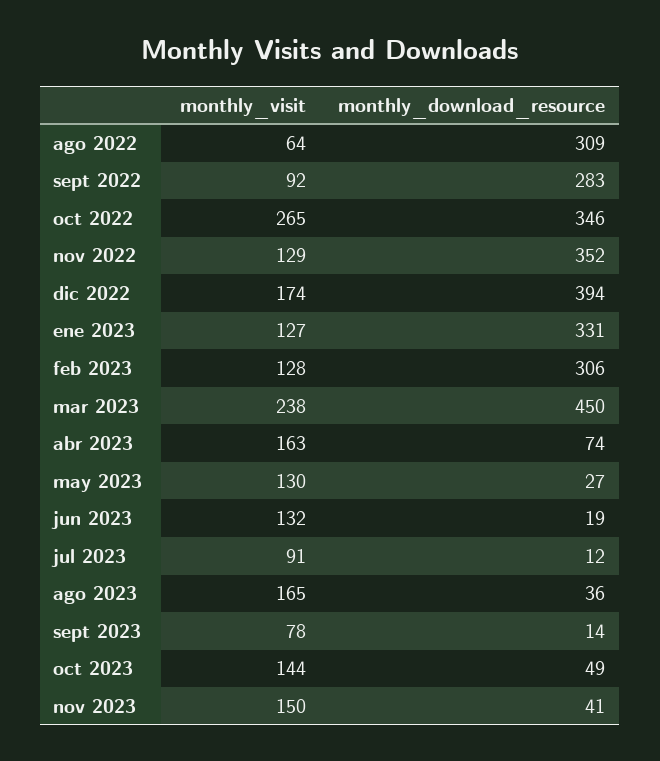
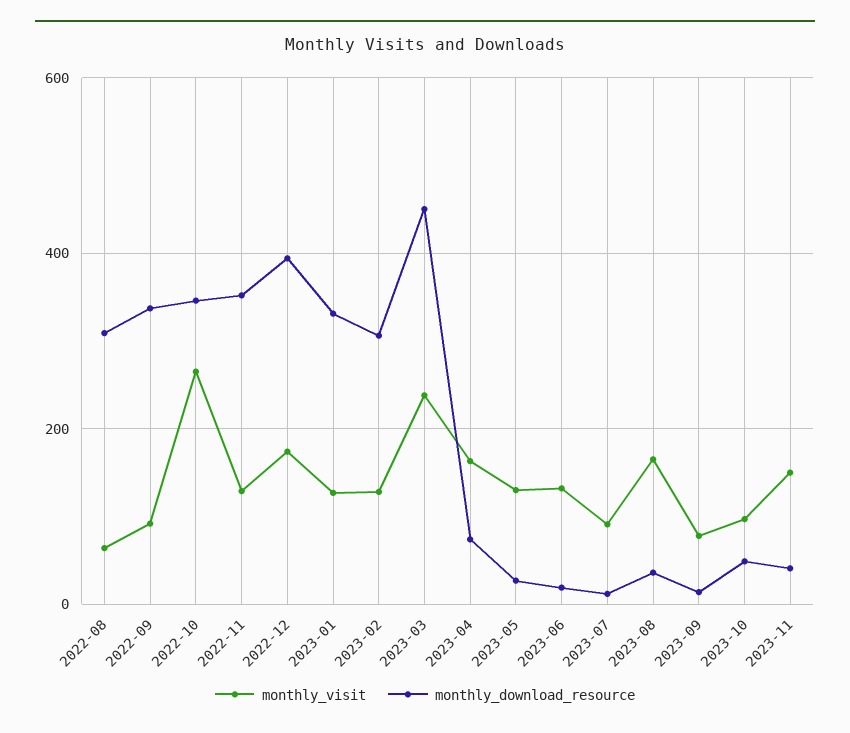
  {
    "monthly_visit": {
      "ago 2022": 64,
      "sept 2022": 92,
      "oct 2022": 265,
      "nov 2022": 129,
      "dic 2022": 174,
      "ene 2023": 127,
      "feb 2023": 128,
      "mar 2023": 238,
      "abr 2023": 163,
      "may 2023": 130,
      "jun 2023": 132,
      "jul 2023": 91,
      "ago 2023": 165,
      "sept 2023": 78,
-     "oct 2023": 144,
+     "oct 2023": 100,
      "nov 2023": 150
    },
    "monthly_download_resource": {
      "ago 2022": 309,
-     "sept 2022": 283,
+     "sept 2022": 340,
      "oct 2022": 346,
      "nov 2022": 352,
      "dic 2022": 394,
      "ene 2023": 331,
      "feb 2023": 306,
      "mar 2023": 450,
      "abr 2023": 74,
      "may 2023": 27,
      "jun 2023": 19,
      "jul 2023": 12,
      "ago 2023": 36,
      "sept 2023": 14,
      "oct 2023": 49,
      "nov 2023": 41
    }
  }

